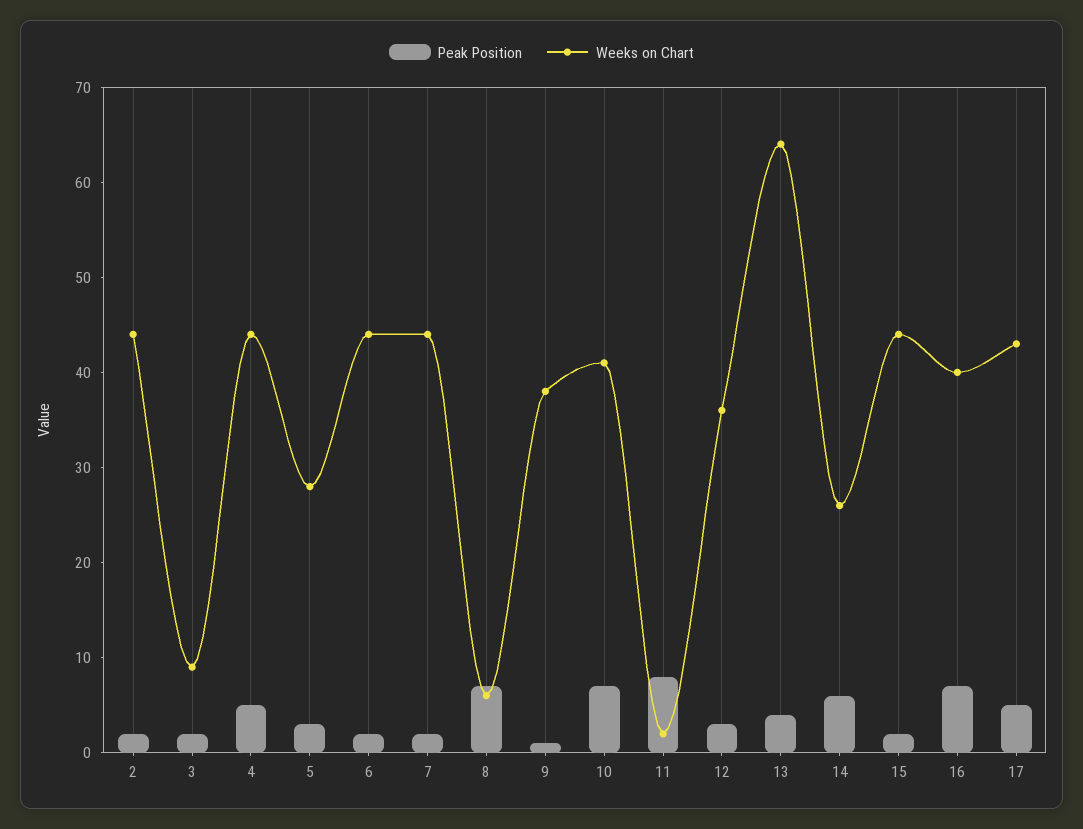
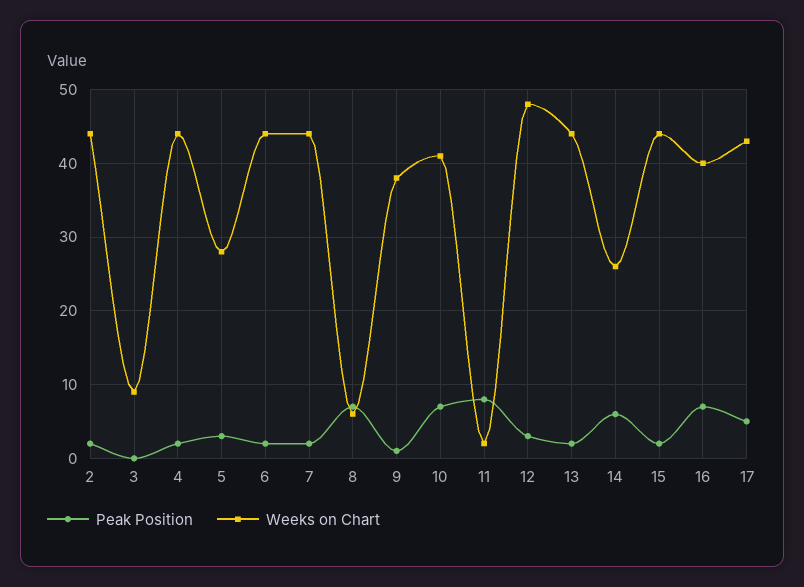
  {
    "Peak Position": {
      "2": 2,
-     "3": 2,
+     "3": 0,
-     "4": 5,
+     "4": 2,
      "5": 3,
      "6": 2,
      "7": 2,
      "8": 7,
      "9": 1,
      "10": 7,
      "11": 8,
      "12": 3,
-     "13": 4,
+     "13": 2,
      "14": 6,
      "15": 2,
      "16": 7,
      "17": 5
    },
    "Weeks on Chart": {
      "2": 44,
      "3": 9,
      "4": 44,
      "5": 28,
      "6": 44,
      "7": 44,
      "8": 6,
      "9": 38,
      "10": 41,
      "11": 2,
-     "12": 36,
+     "12": 48,
-     "13": 64,
+     "13": 44,
      "14": 26,
      "15": 44,
      "16": 40,
      "17": 43
    }
  }

